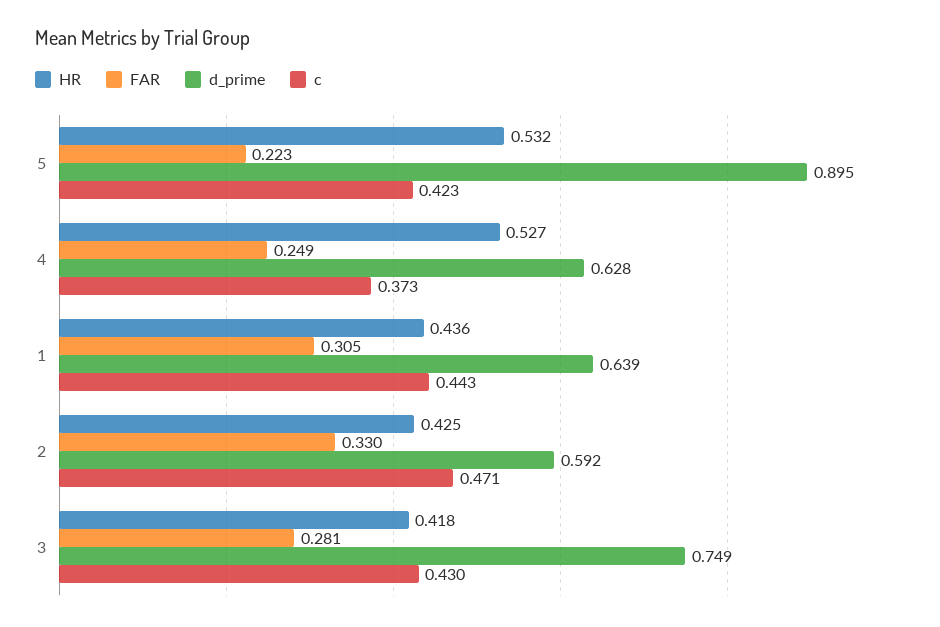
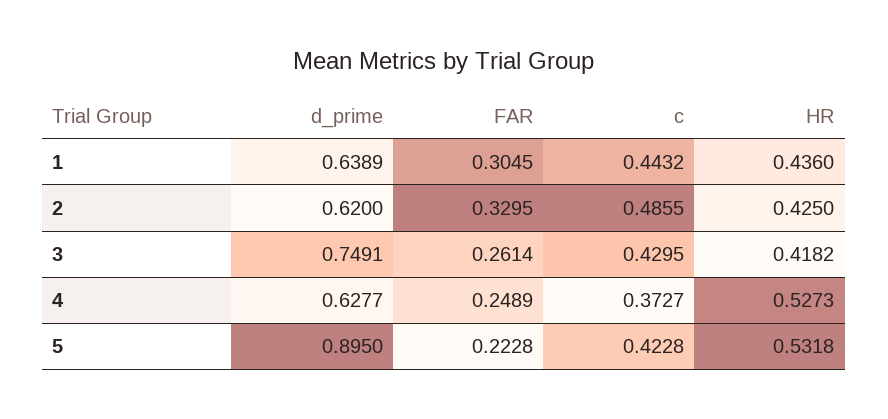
  {
    "HR": {
      "5": 0.5318,
      "4": 0.5273,
      "1": 0.436,
      "2": 0.425,
      "3": 0.4182
    },
    "FAR": {
      "5": 0.2228,
      "4": 0.2489,
      "1": 0.3045,
      "2": 0.3295,
-     "3": 0.281
+     "3": 0.2614
    },
    "d_prime": {
      "5": 0.895,
      "4": 0.6277,
      "1": 0.6389,
-     "2": 0.592,
+     "2": 0.62,
      "3": 0.7491
    },
    "c": {
      "5": 0.4228,
      "4": 0.3727,
      "1": 0.4432,
-     "2": 0.471,
+     "2": 0.4855,
      "3": 0.4295
    }
  }

